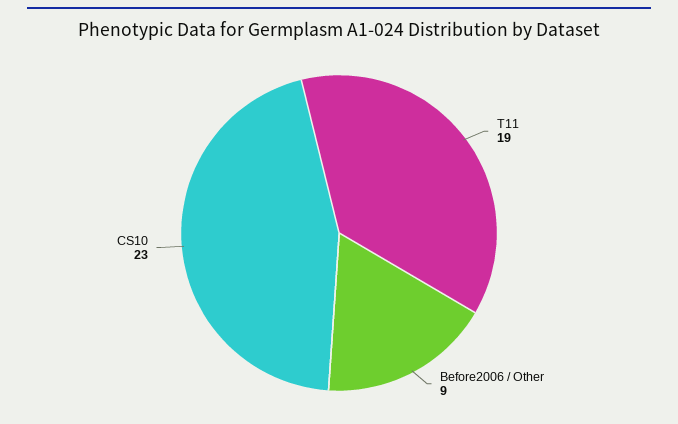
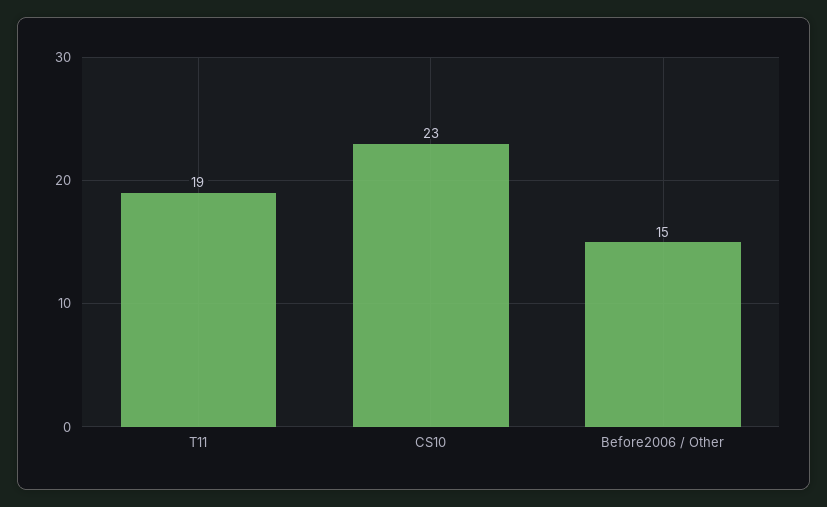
  {
    "T11": 19,
-   "Before2006 / Other": 9,
+   "Before2006 / Other": 15,
    "CS10": 23
  }

